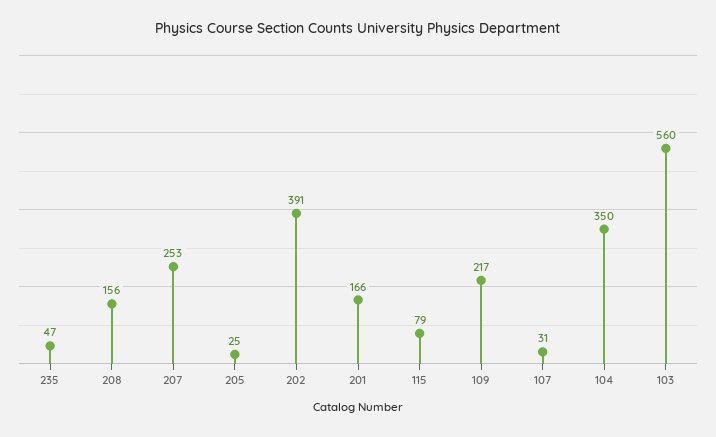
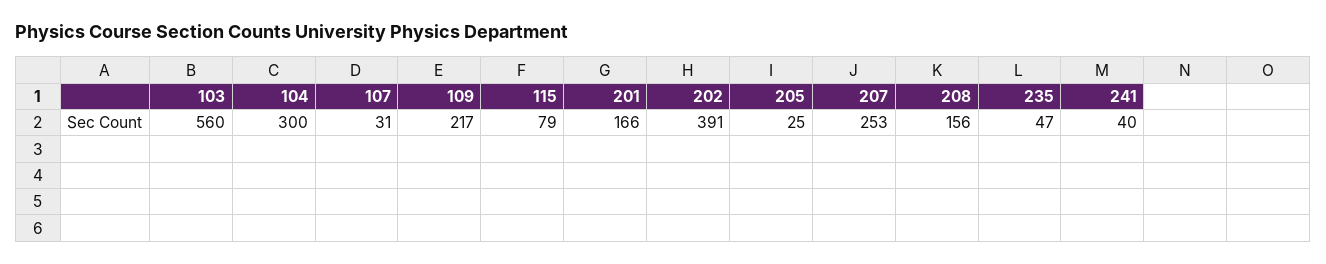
  {
    "235": 47,
    "208": 156,
    "207": 253,
    "205": 25,
    "202": 391,
    "201": 166,
    "115": 79,
    "109": 217,
    "107": 31,
-   "104": 350,
+   "104": 300,
-   "103": 560
+   "103": 560,
+   "241": 40
  }

